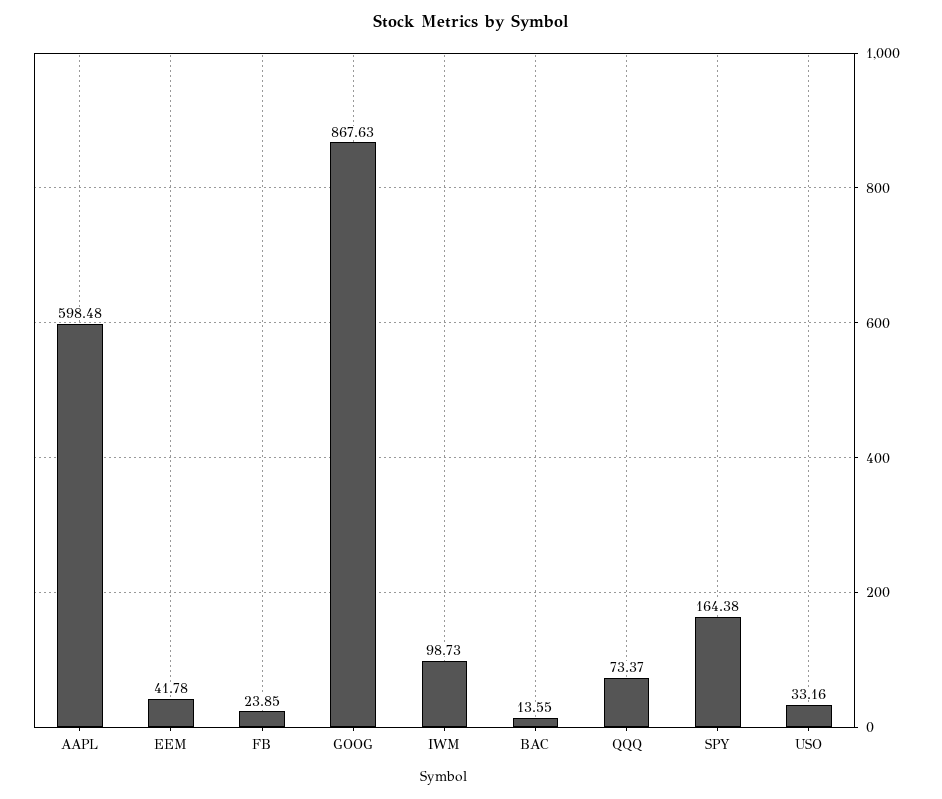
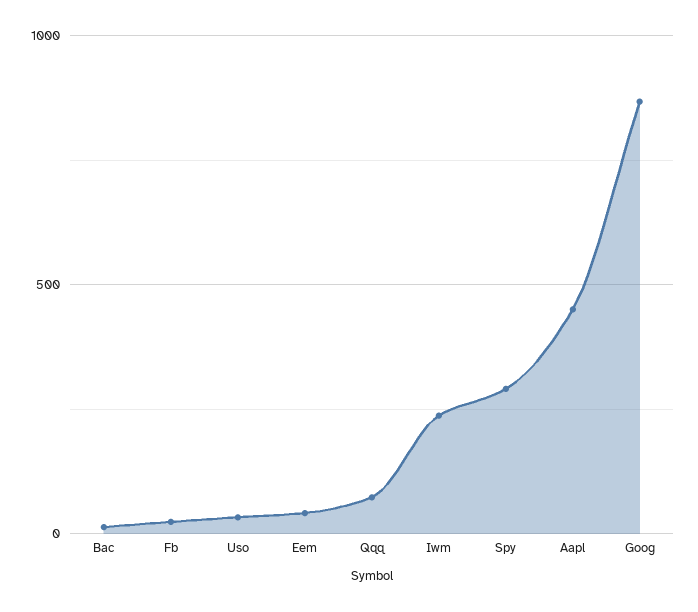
  {
-   "AAPL": 598.48,
+   "AAPL": 450,
    "EEM": 41.78,
    "FB": 23.85,
    "GOOG": 867.63,
-   "IWM": 98.73,
+   "IWM": 250,
    "BAC": 13.55,
    "QQQ": 73.37,
-   "SPY": 164.38,
+   "SPY": 300,
    "USO": 33.16
  }

